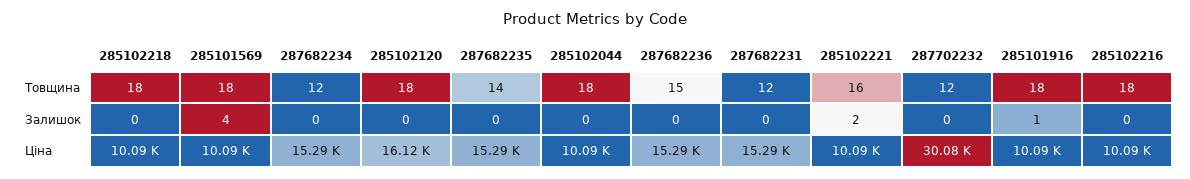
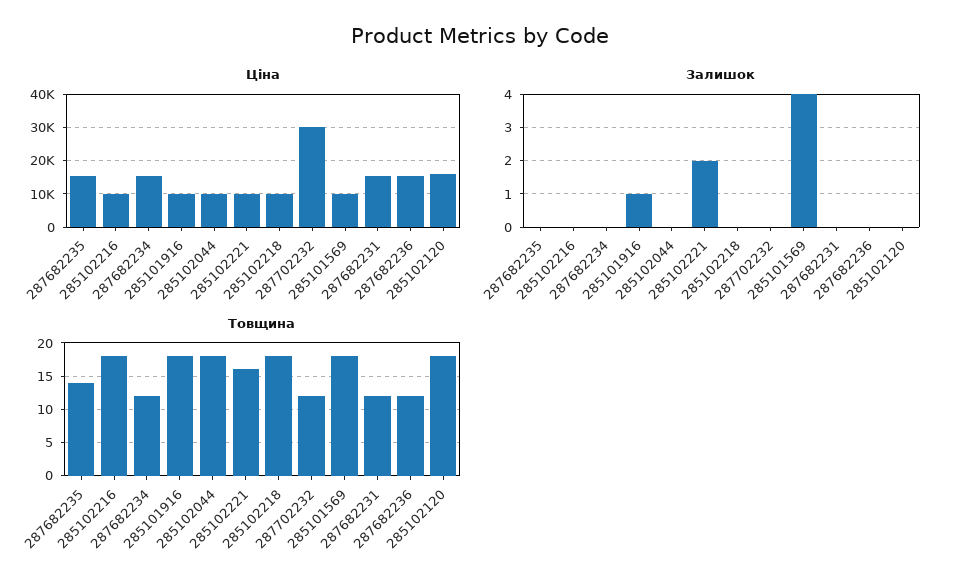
  {
    "Товщина": {
      "285102218": 18,
      "285101569": 18,
      "287682234": 12,
      "285102120": 18,
      "287682235": 14,
      "285102044": 18,
-     "287682236": 15,
+     "287682236": 12,
      "287682231": 12,
      "285102221": 16,
      "287702232": 12,
      "285101916": 18,
      "285102216": 18
    },
    "Залишок": {
      "285102218": 0,
      "285101569": 4,
      "287682234": 0,
      "285102120": 0,
      "287682235": 0,
      "285102044": 0,
      "287682236": 0,
      "287682231": 0,
      "285102221": 2,
      "287702232": 0,
      "285101916": 1,
      "285102216": 0
    },
    "Ціна": {
      "285102218": 10090,
      "285101569": 10090,
      "287682234": 15290,
      "285102120": 16120,
      "287682235": 15290,
      "285102044": 10090,
      "287682236": 15290,
      "287682231": 15290,
      "285102221": 10090,
      "287702232": 30080,
      "285101916": 10090,
      "285102216": 10090
    }
  }

